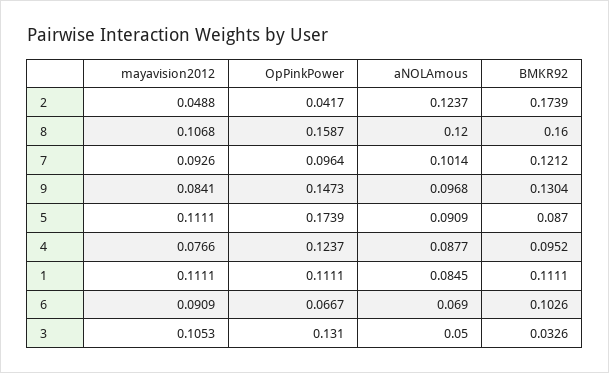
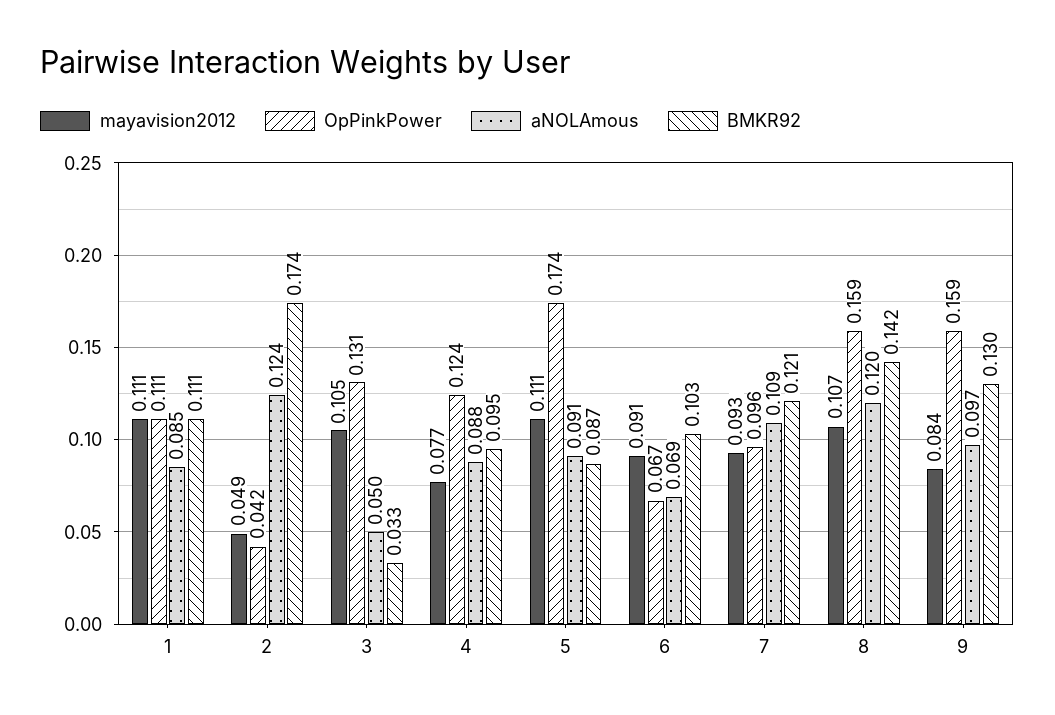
  {
    "mayavision2012": {
      "2": 0.0488,
      "8": 0.1068,
      "7": 0.0926,
      "9": 0.0841,
      "5": 0.1111,
      "4": 0.0766,
      "1": 0.1111,
      "6": 0.0909,
      "3": 0.1053
    },
    "OpPinkPower": {
      "2": 0.0417,
      "8": 0.1587,
      "7": 0.0964,
-     "9": 0.1473,
+     "9": 0.159,
      "5": 0.1739,
      "4": 0.1237,
      "1": 0.1111,
      "6": 0.0667,
      "3": 0.131
    },
    "aNOLAmous": {
      "2": 0.1237,
      "8": 0.12,
-     "7": 0.1014,
+     "7": 0.109,
      "9": 0.0968,
      "5": 0.0909,
      "4": 0.0877,
      "1": 0.0845,
      "6": 0.069,
      "3": 0.05
    },
    "BMKR92": {
      "2": 0.1739,
-     "8": 0.16,
+     "8": 0.142,
      "7": 0.1212,
      "9": 0.1304,
      "5": 0.087,
      "4": 0.0952,
      "1": 0.1111,
      "6": 0.1026,
      "3": 0.0326
    }
  }

